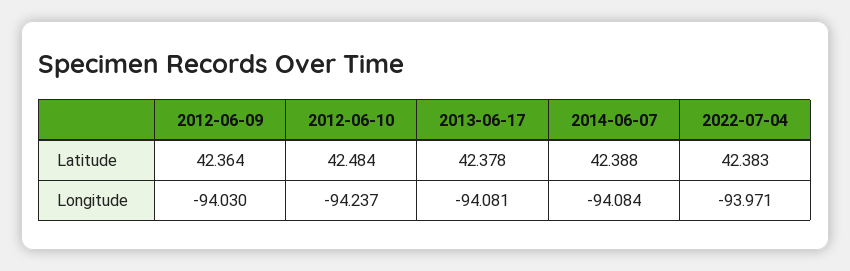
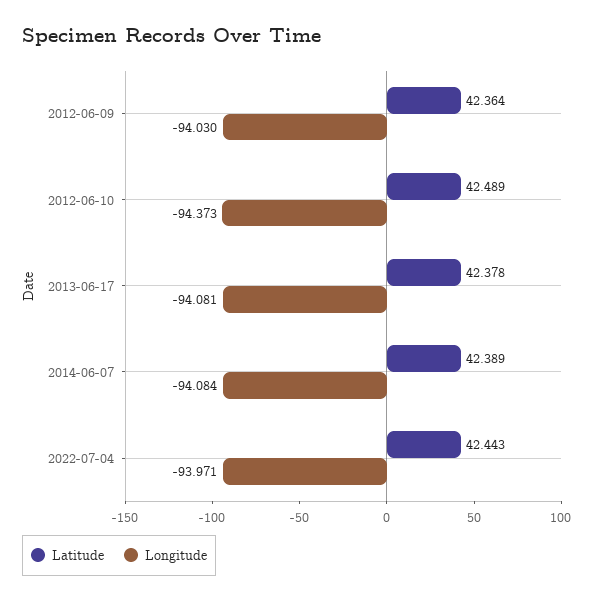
  {
    "Latitude": {
      "2012-06-09": 42.364,
-     "2012-06-10": 42.484,
+     "2012-06-10": 42.489,
      "2013-06-17": 42.378,
-     "2014-06-07": 42.388,
+     "2014-06-07": 42.389,
-     "2022-07-04": 42.383
+     "2022-07-04": 42.443
    },
    "Longitude": {
      "2012-06-09": -94.03,
-     "2012-06-10": -94.237,
+     "2012-06-10": -94.373,
      "2013-06-17": -94.081,
      "2014-06-07": -94.084,
      "2022-07-04": -93.971
    }
  }

